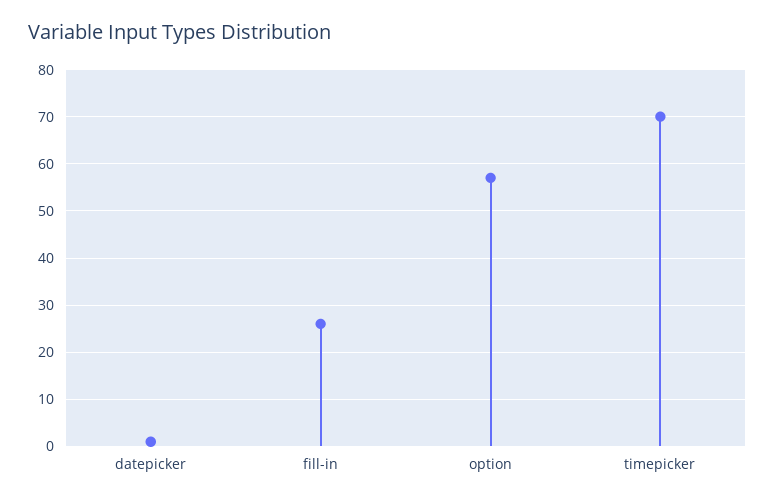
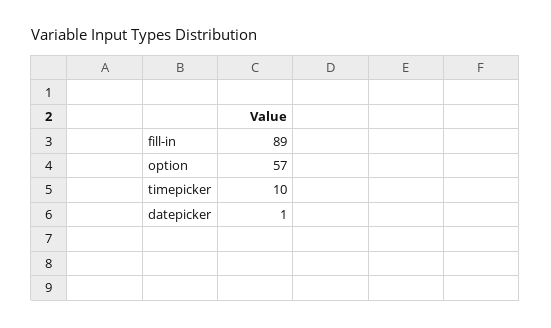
  {
    "datepicker": 1,
-   "fill-in": 25,
+   "fill-in": 89,
    "option": 57,
-   "timepicker": 70
+   "timepicker": 10
  }

